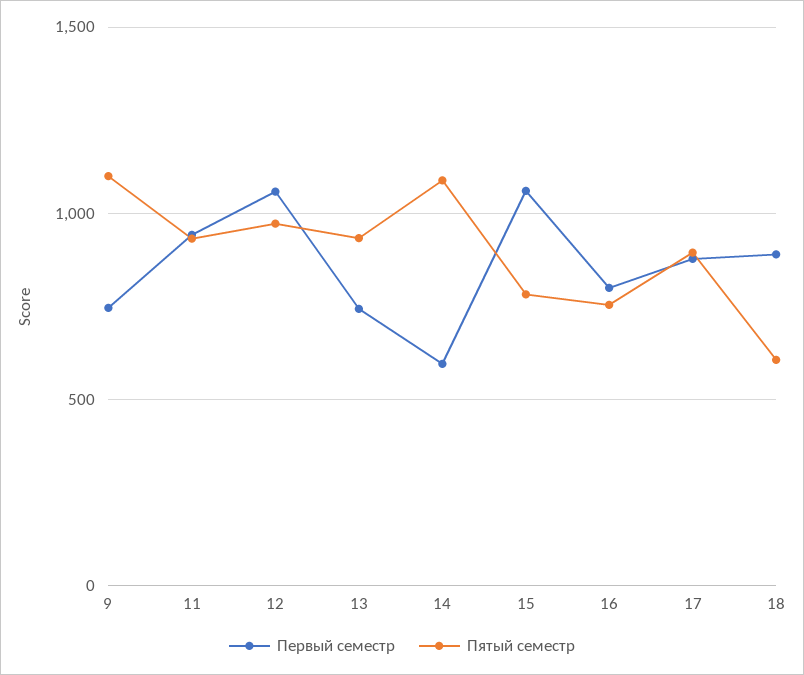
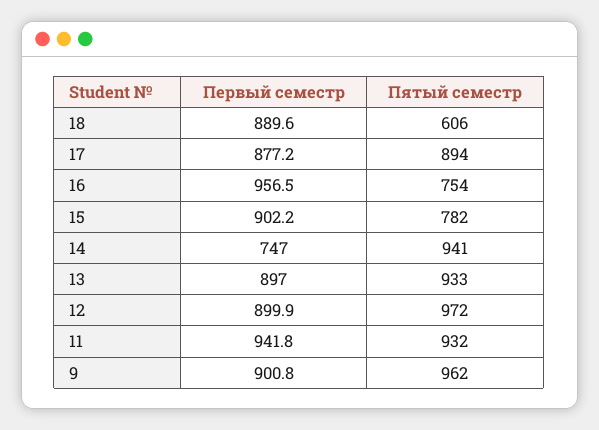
  {
    "Первый семестр": {
-     "9": 750,
+     "9": 900.8,
      "11": 941.8,
-     "12": 1050,
+     "12": 899.9,
-     "13": 750,
+     "13": 897,
-     "14": 600,
+     "14": 747,
-     "15": 1050,
+     "15": 902.2,
-     "16": 800,
+     "16": 956.5,
      "17": 877.2,
      "18": 889.6
    },
    "Пятый семестр": {
-     "9": 1100,
+     "9": 962,
      "11": 932,
      "12": 972,
      "13": 933,
-     "14": 1100,
+     "14": 941,
      "15": 782,
      "16": 754,
      "17": 894,
      "18": 606
    }
  }

